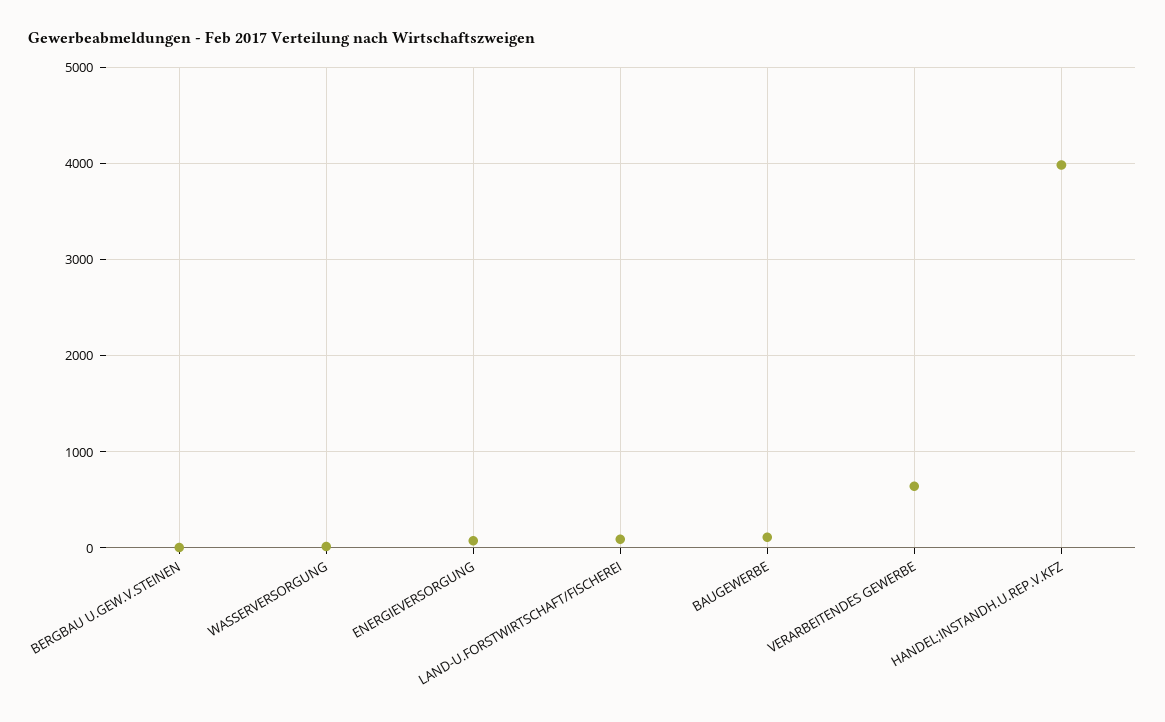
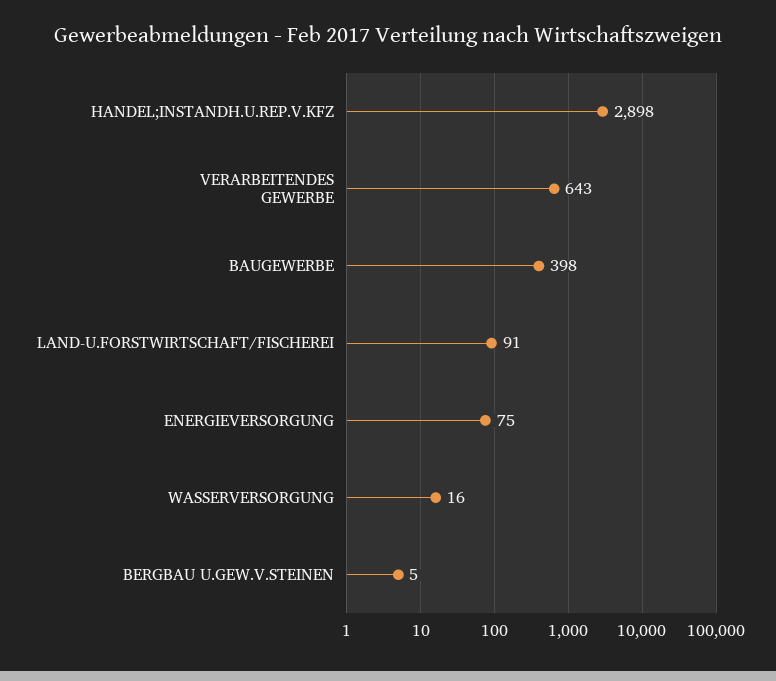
  {
    "BERGBAU U.GEW.V.STEINEN": 5,
    "WASSERVERSORGUNG": 16,
    "ENERGIEVERSORGUNG": 75,
    "LAND-U.FORSTWIRTSCHAFT/FISCHEREI": 91,
-   "BAUGEWERBE": 100,
+   "BAUGEWERBE": 398,
    "VERARBEITENDES GEWERBE": 643,
-   "HANDEL;INSTANDH.U.REP.V.KFZ": 4000
+   "HANDEL;INSTANDH.U.REP.V.KFZ": 2898
  }

